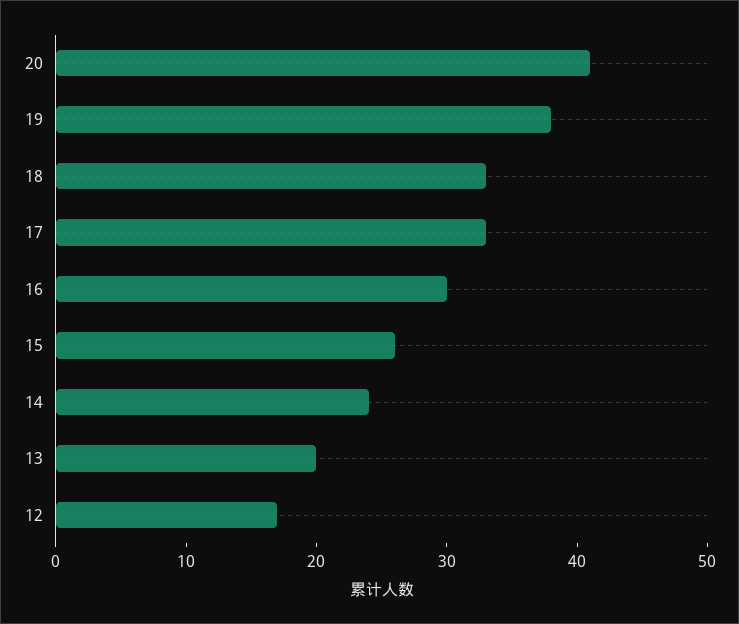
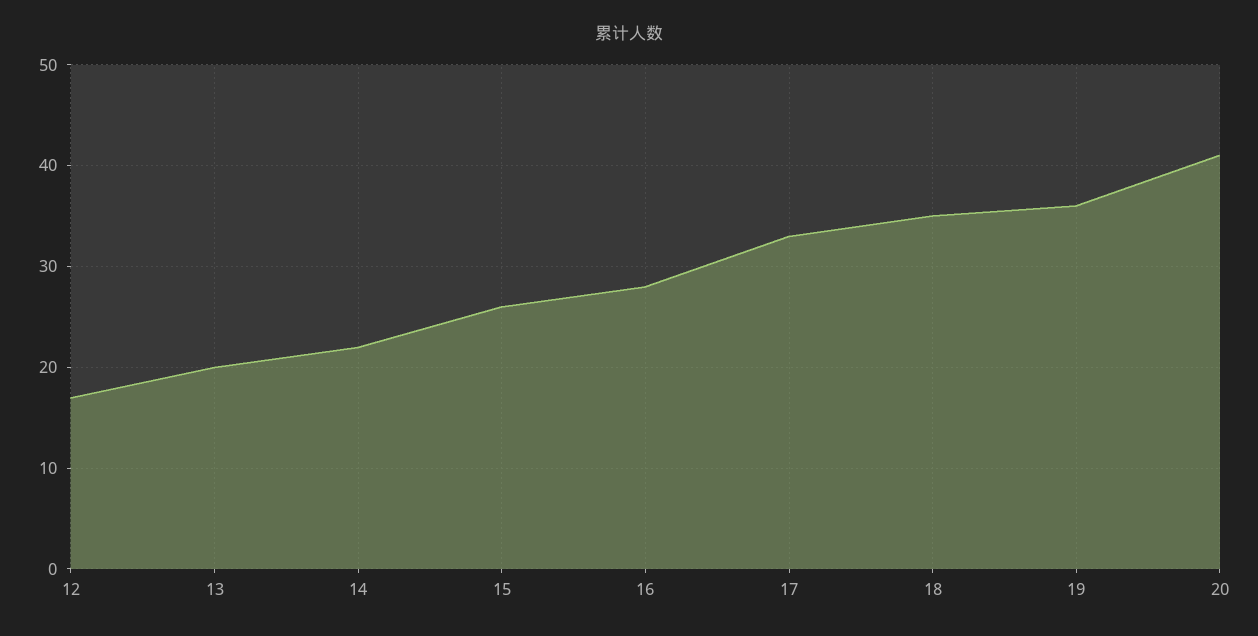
  {
    "20": 41,
-   "19": 38,
+   "19": 36,
-   "18": 33,
+   "18": 35,
    "17": 33,
-   "16": 30,
+   "16": 28,
    "15": 26,
-   "14": 24,
+   "14": 22,
    "13": 20,
    "12": 17
  }

